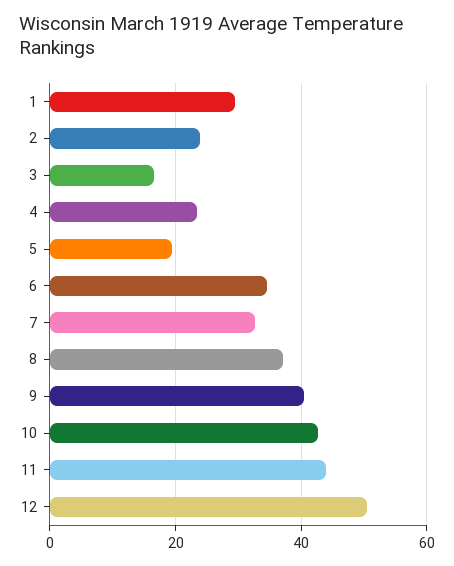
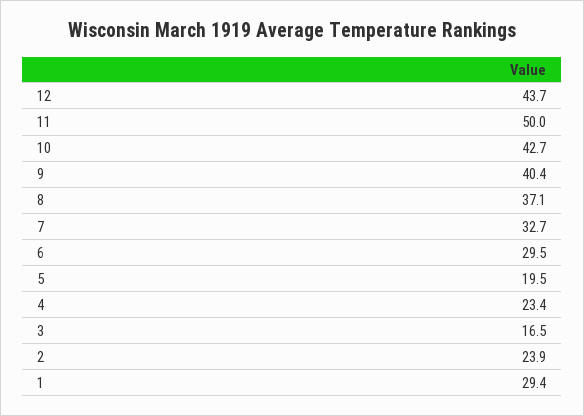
  {
    "1": 29.4,
    "2": 23.9,
    "3": 16.5,
    "4": 23.4,
    "5": 19.5,
-   "6": 34,
+   "6": 29.5,
    "7": 32.7,
    "8": 37.1,
    "9": 40.4,
    "10": 42.7,
-   "11": 44,
+   "11": 50,
-   "12": 50
+   "12": 43.7
  }

